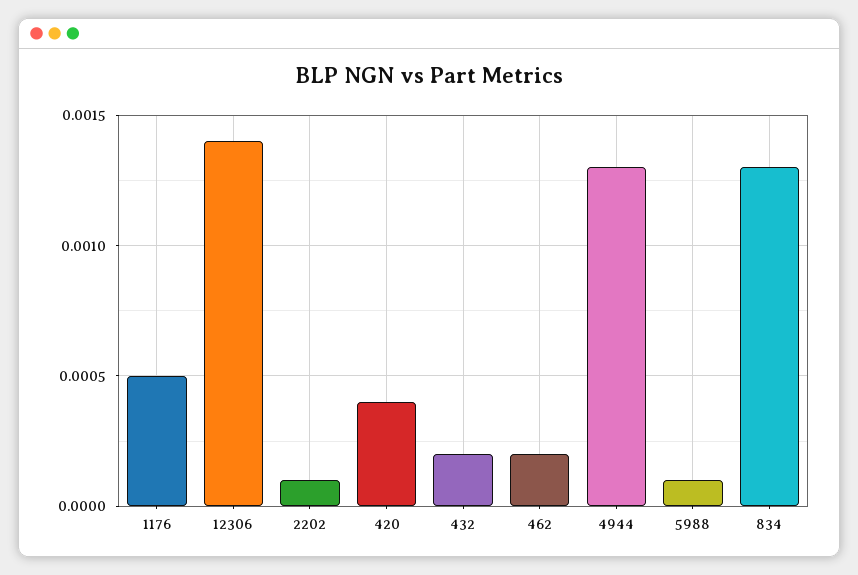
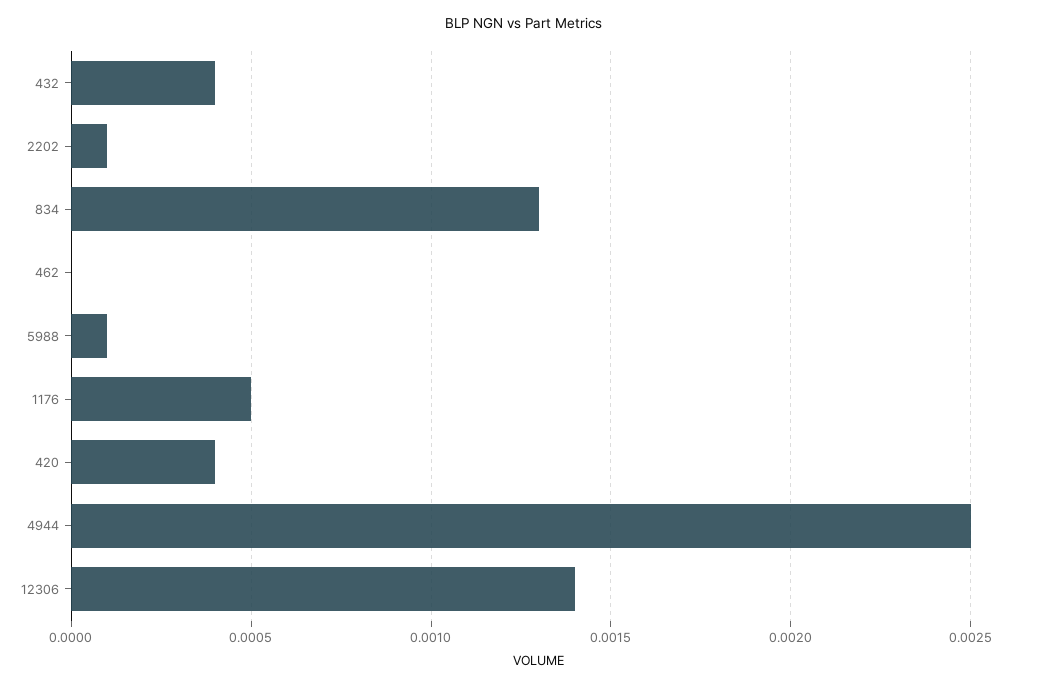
  {
    "1176": 0.0005,
    "12306": 0.0014,
    "2202": 0.0001,
    "420": 0.0004,
-   "432": 0.0002,
+   "432": 0.0004,
-   "462": 0.0002,
+   "462": 0,
-   "4944": 0.0013,
+   "4944": 0.0025,
    "5988": 0.0001,
    "834": 0.0013
  }

